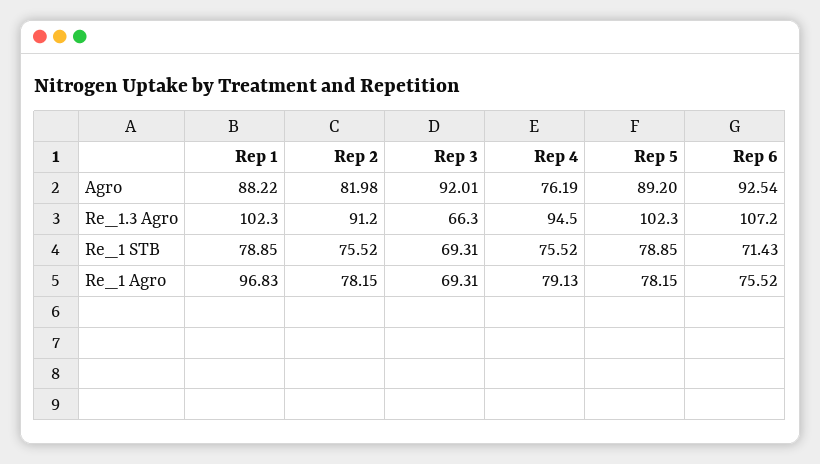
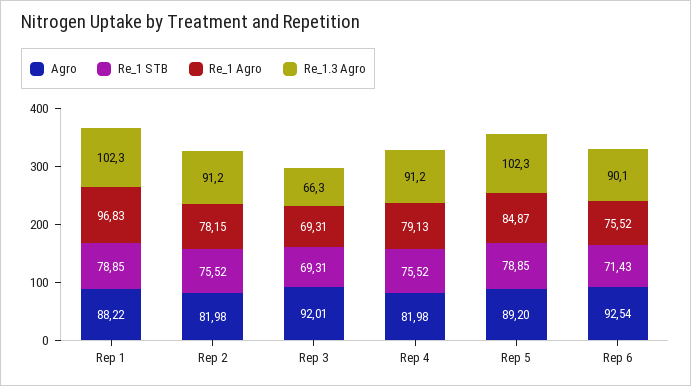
  {
    "Agro": {
      "Rep 1": 88.22,
      "Rep 2": 81.98,
      "Rep 3": 92.01,
-     "Rep 4": 76.19,
+     "Rep 4": 81.98,
      "Rep 5": 89.2,
      "Rep 6": 92.54
    },
    "Re_1.3 Agro": {
      "Rep 1": 102.3,
      "Rep 2": 91.2,
      "Rep 3": 66.3,
-     "Rep 4": 94.5,
+     "Rep 4": 91.2,
      "Rep 5": 102.3,
-     "Rep 6": 107.2
+     "Rep 6": 90.1
    },
    "Re_1 STB": {
      "Rep 1": 78.85,
      "Rep 2": 75.52,
      "Rep 3": 69.31,
      "Rep 4": 75.52,
      "Rep 5": 78.85,
      "Rep 6": 71.43
    },
    "Re_1 Agro": {
      "Rep 1": 96.83,
      "Rep 2": 78.15,
      "Rep 3": 69.31,
      "Rep 4": 79.13,
-     "Rep 5": 78.15,
+     "Rep 5": 84.87,
      "Rep 6": 75.52
    }
  }

